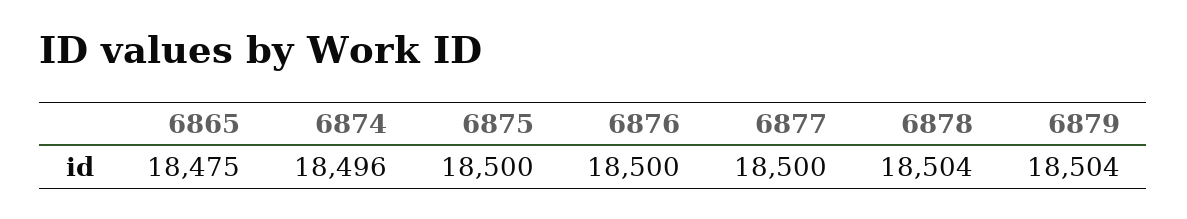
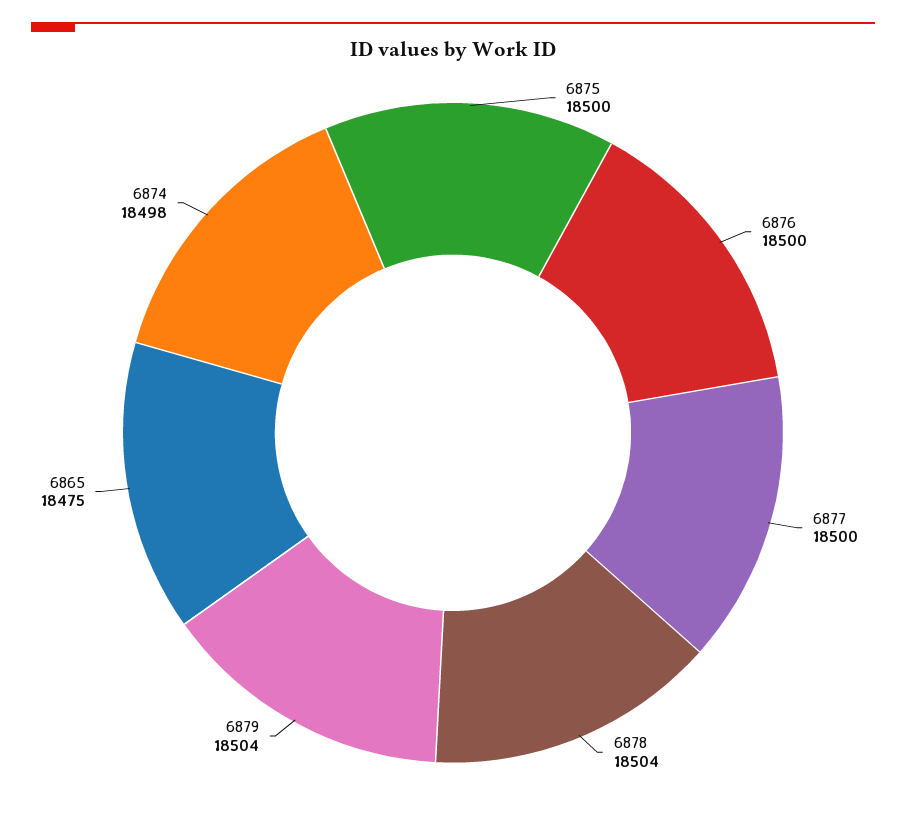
  {
    "6865": 18475,
-   "6874": 18496,
+   "6874": 18498,
    "6875": 18500,
    "6876": 18500,
    "6877": 18500,
    "6878": 18504,
    "6879": 18504
  }

